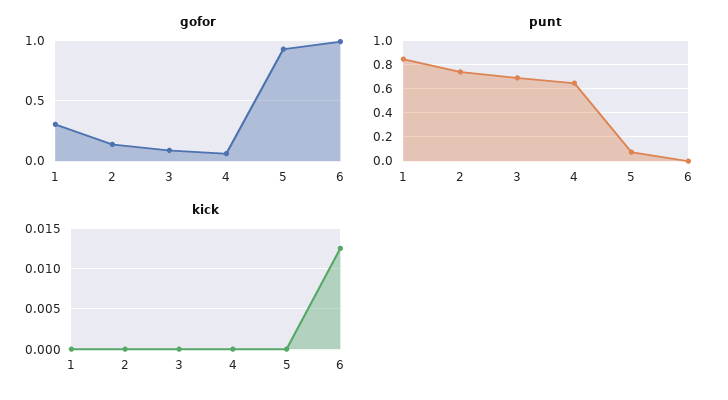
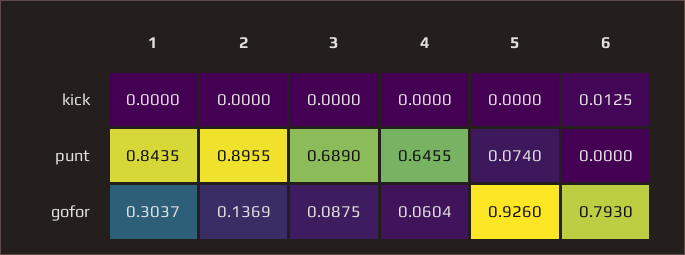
  {
    "gofor": {
      "1": 0.3037,
      "2": 0.1369,
      "3": 0.0875,
      "4": 0.0604,
      "5": 0.926,
-     "6": 1
+     "6": 0.793
    },
    "punt": {
      "1": 0.8435,
-     "2": 0.75,
+     "2": 0.8955,
      "3": 0.689,
      "4": 0.6455,
      "5": 0.074,
      "6": 0
    },
    "kick": {
      "1": 0,
      "2": 0,
      "3": 0,
      "4": 0,
      "5": 0,
      "6": 0.0125
    }
  }

